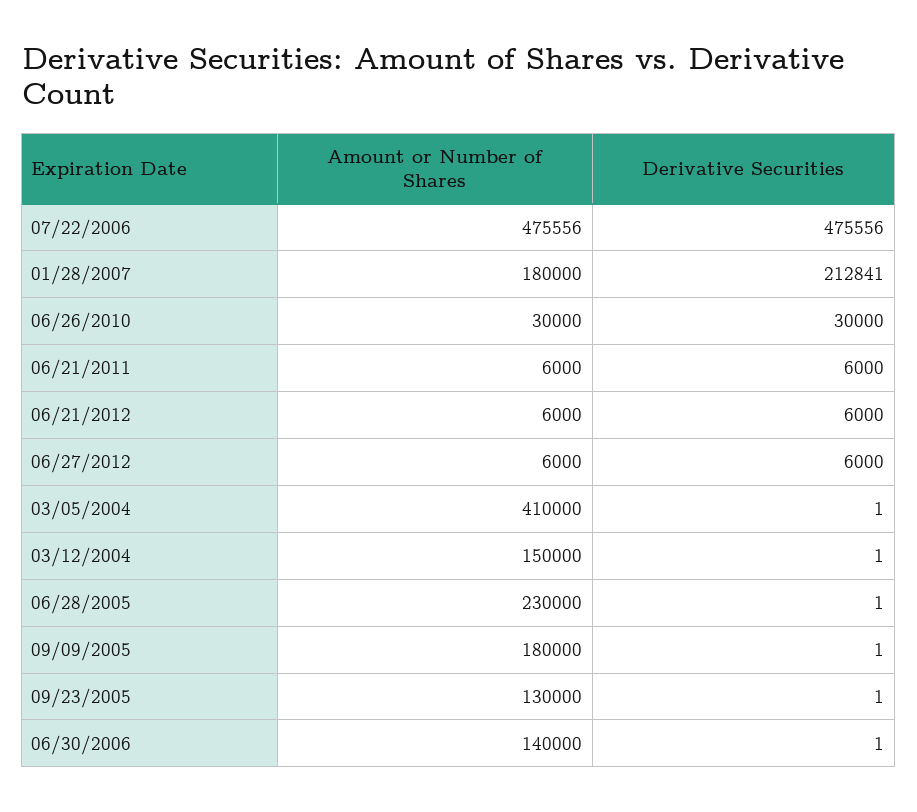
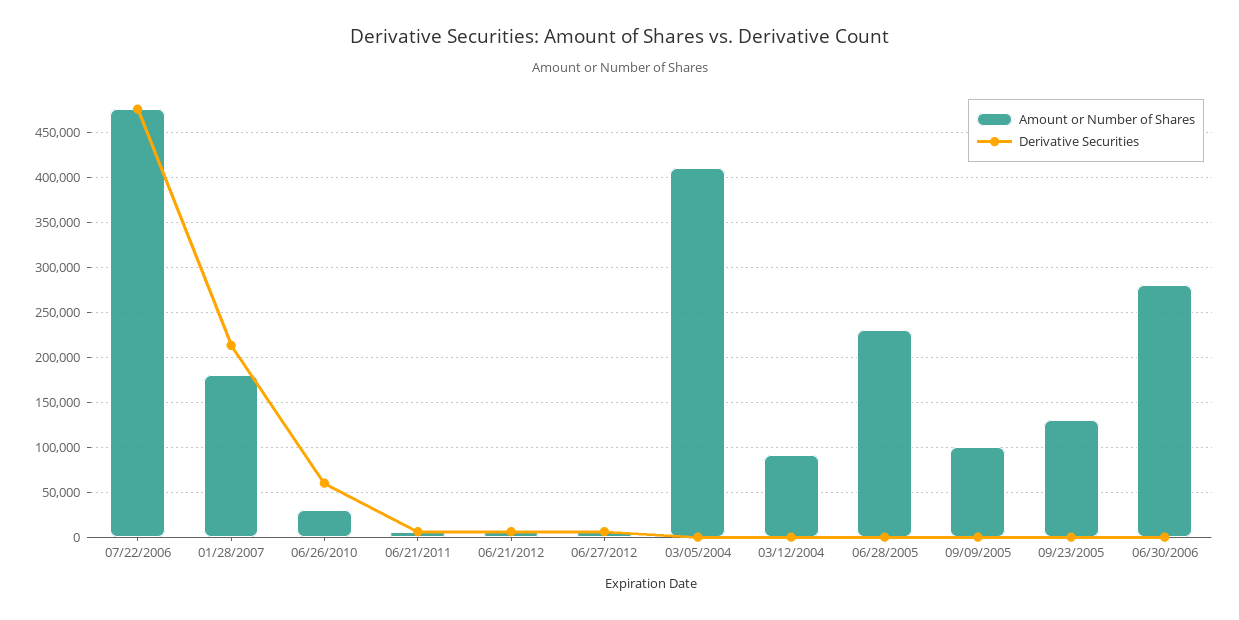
  {
    "Amount or Number of Shares": {
      "07/22/2006": 475556,
      "01/28/2007": 180000,
      "06/26/2010": 30000,
      "06/21/2011": 6000,
      "06/21/2012": 6000,
      "06/27/2012": 6000,
      "03/05/2004": 410000,
-     "03/12/2004": 150000,
+     "03/12/2004": 90000,
      "06/28/2005": 230000,
-     "09/09/2005": 180000,
+     "09/09/2005": 100000,
      "09/23/2005": 130000,
-     "06/30/2006": 140000
+     "06/30/2006": 280000
    },
    "Derivative Securities": {
      "07/22/2006": 475556,
      "01/28/2007": 212841,
-     "06/26/2010": 30000,
+     "06/26/2010": 60000,
      "06/21/2011": 6000,
      "06/21/2012": 6000,
      "06/27/2012": 6000,
      "03/05/2004": 1,
      "03/12/2004": 1,
      "06/28/2005": 1,
      "09/09/2005": 1,
      "09/23/2005": 1,
      "06/30/2006": 1
    }
  }

